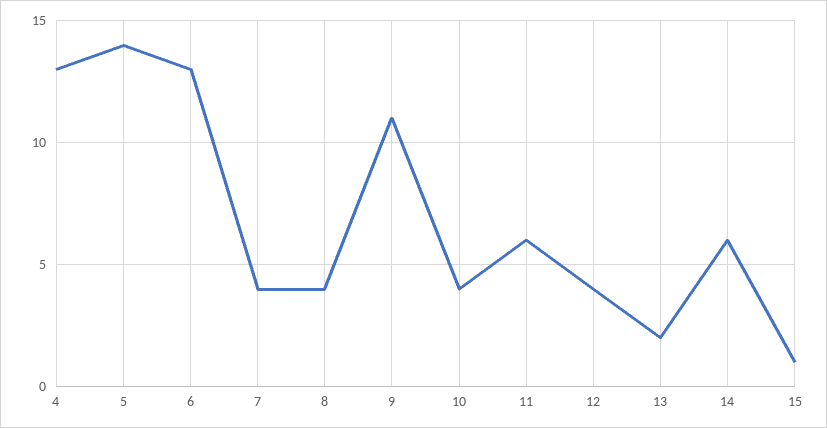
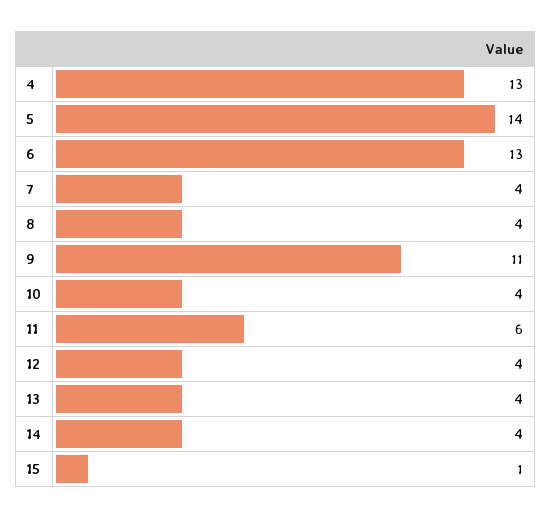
  {
    "4": 13,
    "5": 14,
    "6": 13,
    "7": 4,
    "8": 4,
    "9": 11,
    "10": 4,
    "11": 6,
    "12": 4,
-   "13": 2,
+   "13": 4,
-   "14": 6,
+   "14": 4,
    "15": 1
  }

